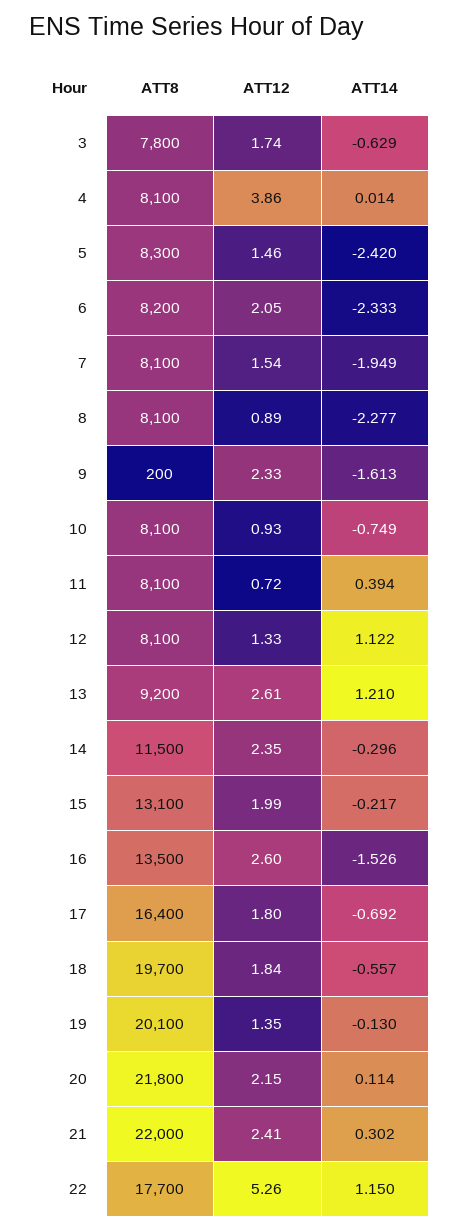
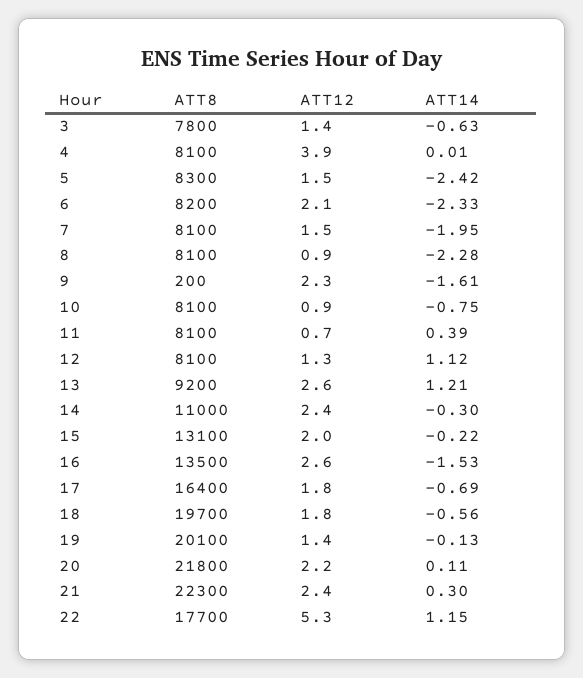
  {
    "ATT8": {
      "3": 7800,
      "4": 8100,
      "5": 8300,
      "6": 8200,
      "7": 8100,
      "8": 8100,
      "9": 200,
      "10": 8100,
      "11": 8100,
      "12": 8100,
      "13": 9200,
-     "14": 11500,
+     "14": 11000,
      "15": 13100,
      "16": 13500,
      "17": 16400,
      "18": 19700,
      "19": 20100,
      "20": 21800,
-     "21": 22000,
+     "21": 22300,
      "22": 17700
    },
    "ATT12": {
-     "3": 1.74,
+     "3": 1.4,
      "4": 3.86,
      "5": 1.46,
      "6": 2.05,
      "7": 1.54,
      "8": 0.89,
      "9": 2.33,
      "10": 0.93,
      "11": 0.72,
      "12": 1.33,
      "13": 2.61,
      "14": 2.35,
      "15": 1.99,
      "16": 2.6,
      "17": 1.8,
      "18": 1.84,
      "19": 1.35,
      "20": 2.15,
      "21": 2.41,
      "22": 5.26
    },
    "ATT14": {
      "3": -0.629,
      "4": 0.014,
      "5": -2.42,
      "6": -2.333,
      "7": -1.949,
      "8": -2.277,
      "9": -1.613,
      "10": -0.749,
      "11": 0.394,
      "12": 1.122,
      "13": 1.21,
      "14": -0.296,
      "15": -0.217,
      "16": -1.526,
      "17": -0.692,
      "18": -0.557,
      "19": -0.13,
      "20": 0.114,
      "21": 0.302,
      "22": 1.15
    }
  }

